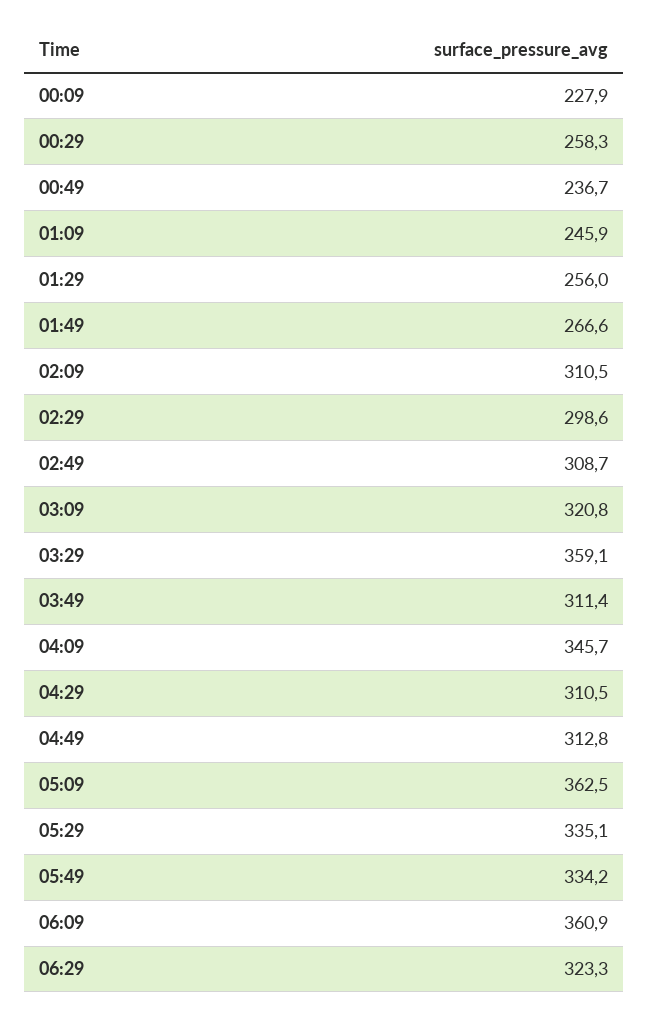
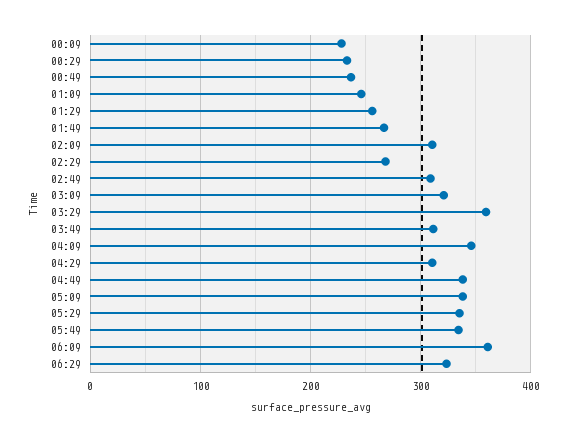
  {
    "00:09": 227.9,
-   "00:29": 258.3,
+   "00:29": 230,
    "00:49": 236.7,
    "01:09": 245.9,
    "01:29": 256,
    "01:49": 266.6,
    "02:09": 310.5,
-   "02:29": 298.6,
+   "02:29": 270,
    "02:49": 308.7,
    "03:09": 320.8,
    "03:29": 359.1,
    "03:49": 311.4,
    "04:09": 345.7,
    "04:29": 310.5,
-   "04:49": 312.8,
+   "04:49": 340,
-   "05:09": 362.5,
+   "05:09": 340,
    "05:29": 335.1,
    "05:49": 334.2,
    "06:09": 360.9,
    "06:29": 323.3
  }

